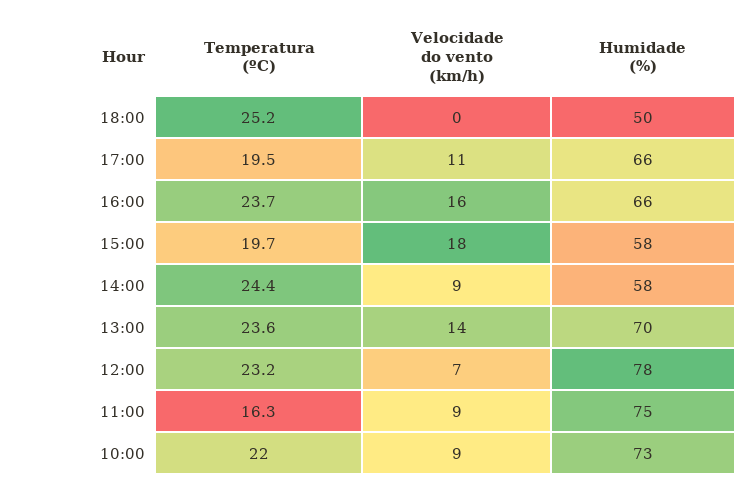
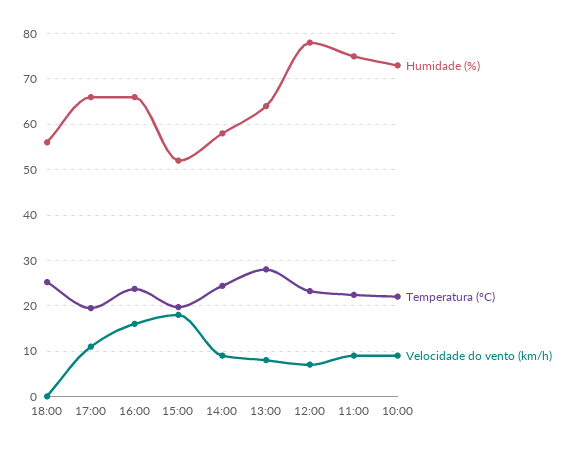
  {
    "Temperatura (ºC)": {
      "18:00": 25.2,
      "17:00": 19.5,
      "16:00": 23.7,
      "15:00": 19.7,
      "14:00": 24.4,
-     "13:00": 23.6,
+     "13:00": 28,
      "12:00": 23.2,
-     "11:00": 16.3,
+     "11:00": 22,
      "10:00": 22
    },
    "Velocidade do vento (km/h)": {
      "18:00": 0,
      "17:00": 11,
      "16:00": 16,
      "15:00": 18,
      "14:00": 9,
-     "13:00": 14,
+     "13:00": 8,
      "12:00": 7,
      "11:00": 9,
      "10:00": 9
    },
    "Humidade (%)": {
-     "18:00": 50,
+     "18:00": 56,
      "17:00": 66,
      "16:00": 66,
-     "15:00": 58,
+     "15:00": 52,
      "14:00": 58,
-     "13:00": 70,
+     "13:00": 64,
      "12:00": 78,
      "11:00": 75,
      "10:00": 73
    }
  }

